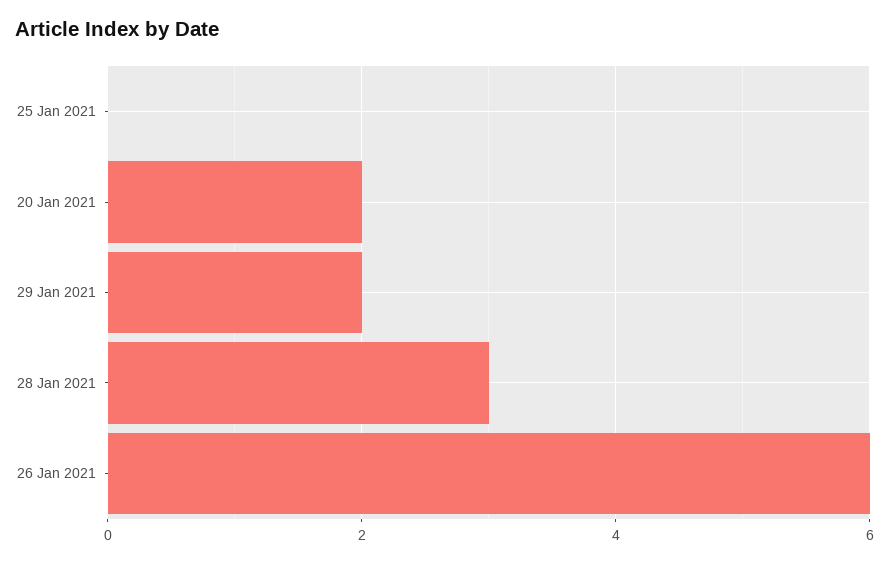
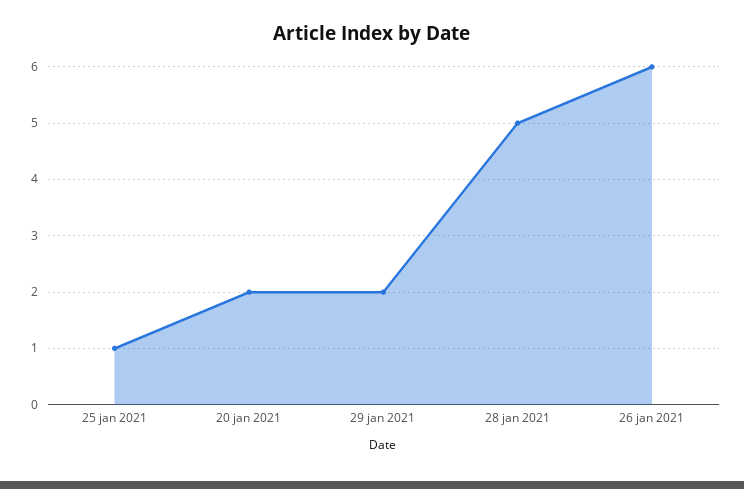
  {
-   "25 Jan 2021": 0,
+   "25 Jan 2021": 1,
    "20 Jan 2021": 2,
    "29 Jan 2021": 2,
-   "28 Jan 2021": 3,
+   "28 Jan 2021": 5,
    "26 Jan 2021": 6
  }

